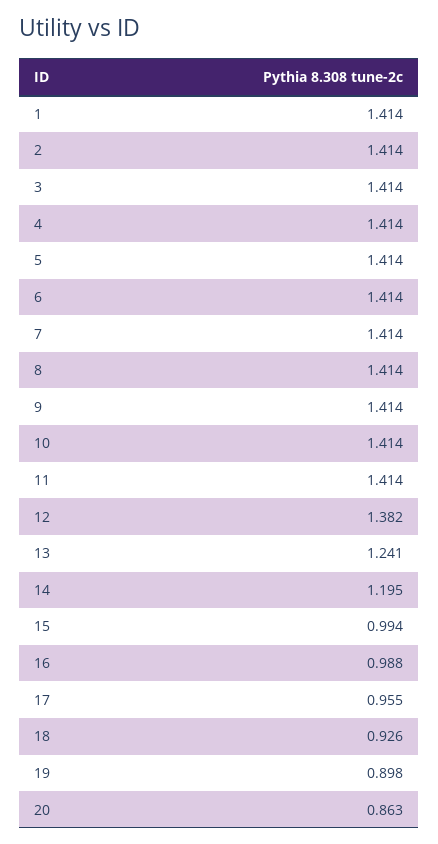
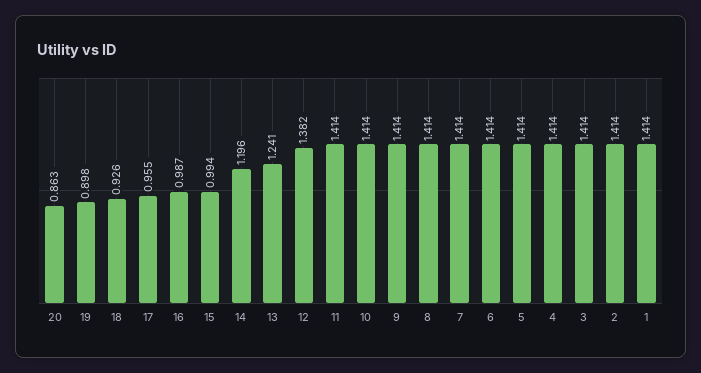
  {
    "1": 1.414,
    "2": 1.414,
    "3": 1.414,
    "4": 1.414,
    "5": 1.414,
    "6": 1.414,
    "7": 1.414,
    "8": 1.414,
    "9": 1.414,
    "10": 1.414,
    "11": 1.414,
    "12": 1.382,
    "13": 1.241,
-   "14": 1.195,
+   "14": 1.196,
    "15": 0.994,
-   "16": 0.988,
+   "16": 0.987,
    "17": 0.955,
    "18": 0.926,
    "19": 0.898,
    "20": 0.863
  }

